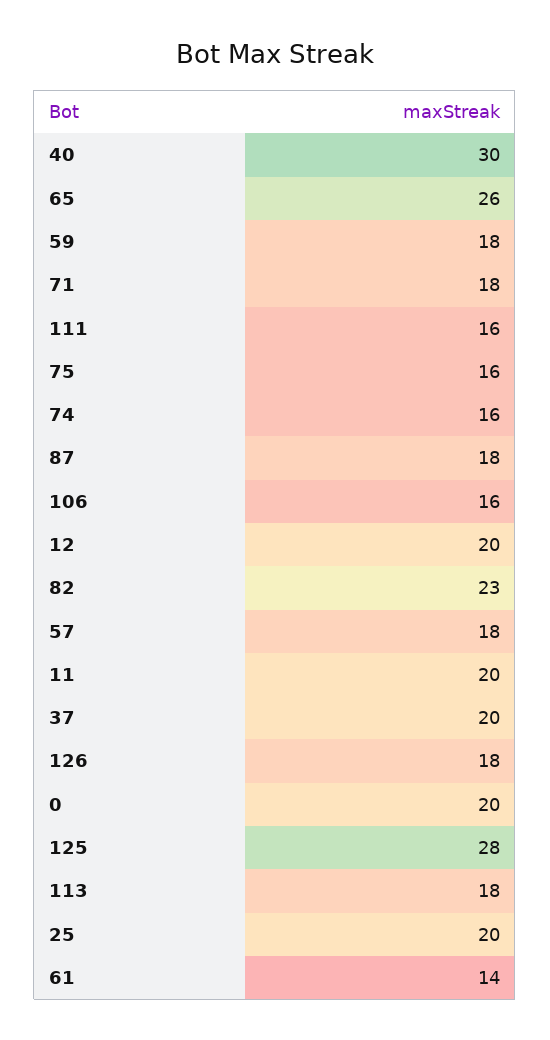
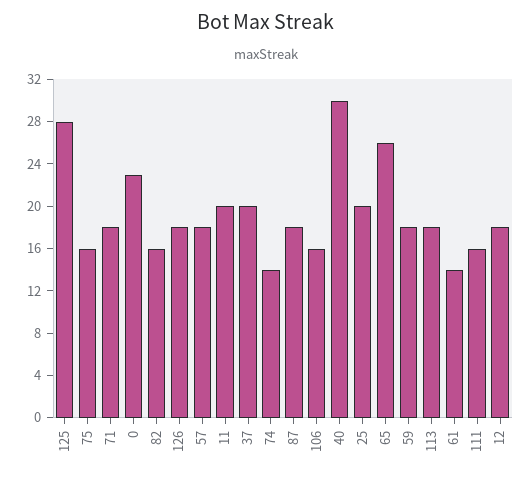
  {
    "40": 30,
    "65": 26,
    "59": 18,
    "71": 18,
    "111": 16,
    "75": 16,
-   "74": 16,
+   "74": 14,
    "87": 18,
    "106": 16,
-   "12": 20,
+   "12": 18,
-   "82": 23,
+   "82": 16,
    "57": 18,
    "11": 20,
    "37": 20,
    "126": 18,
-   "0": 20,
+   "0": 23,
    "125": 28,
    "113": 18,
    "25": 20,
    "61": 14
  }

